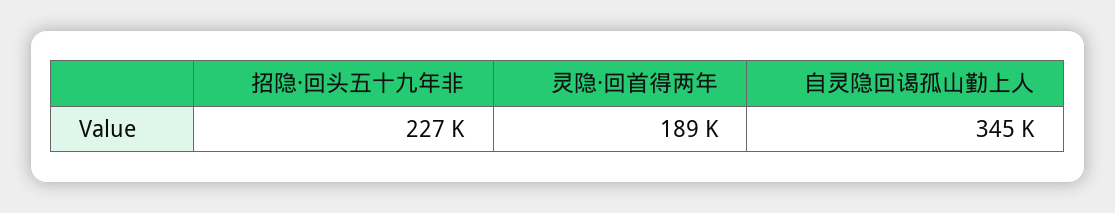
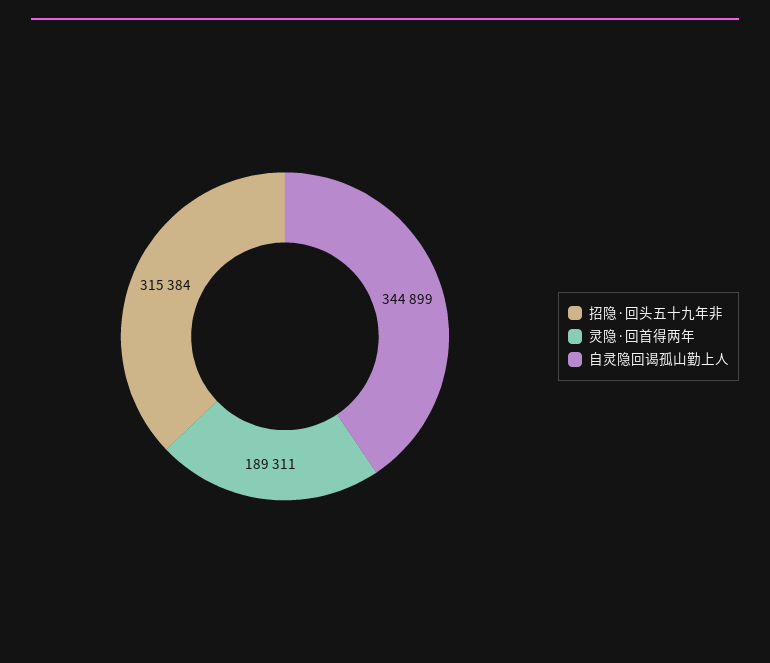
  {
-   "招隐·回头五十九年非": 227000,
+   "招隐·回头五十九年非": 315384,
    "灵隐·回首得两年": 189311,
    "自灵隐回谒孤山勤上人": 344899
  }

